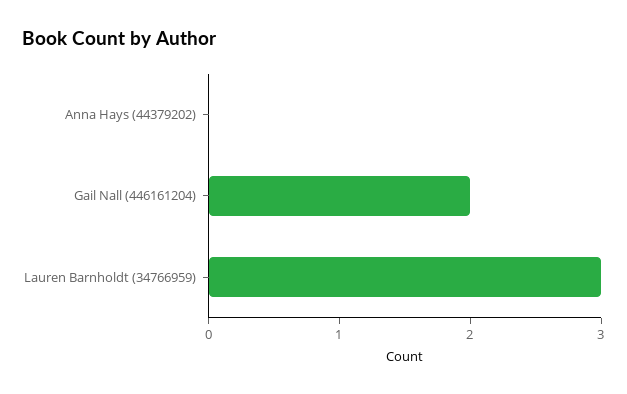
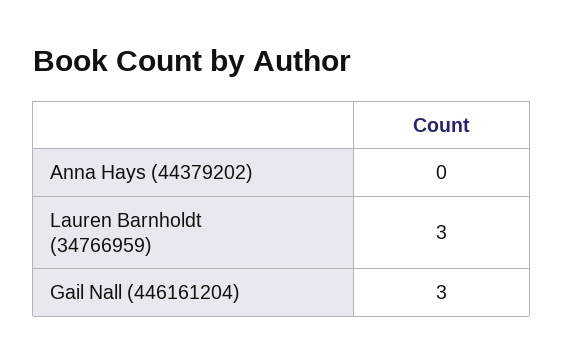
  {
    "Anna Hays (44379202)": 0,
-   "Gail Nall (446161204)": 2,
+   "Gail Nall (446161204)": 3,
    "Lauren Barnholdt (34766959)": 3
  }

